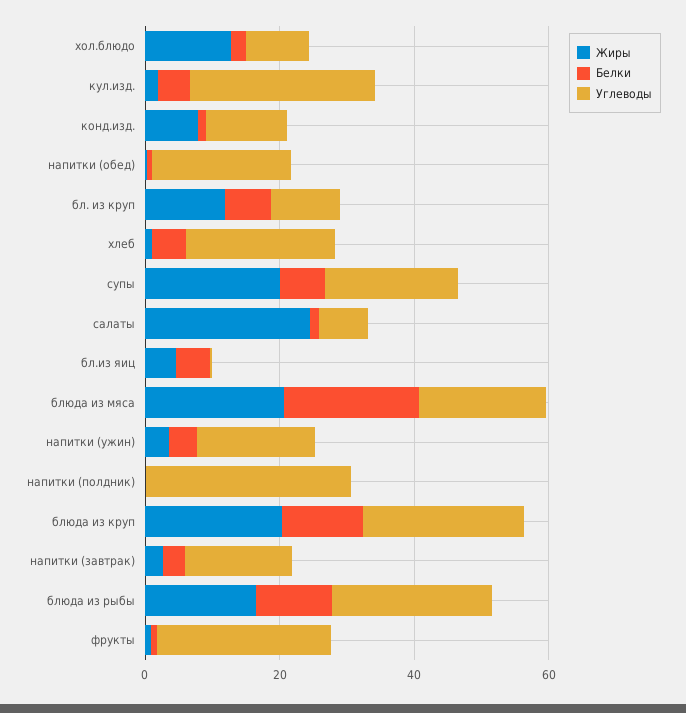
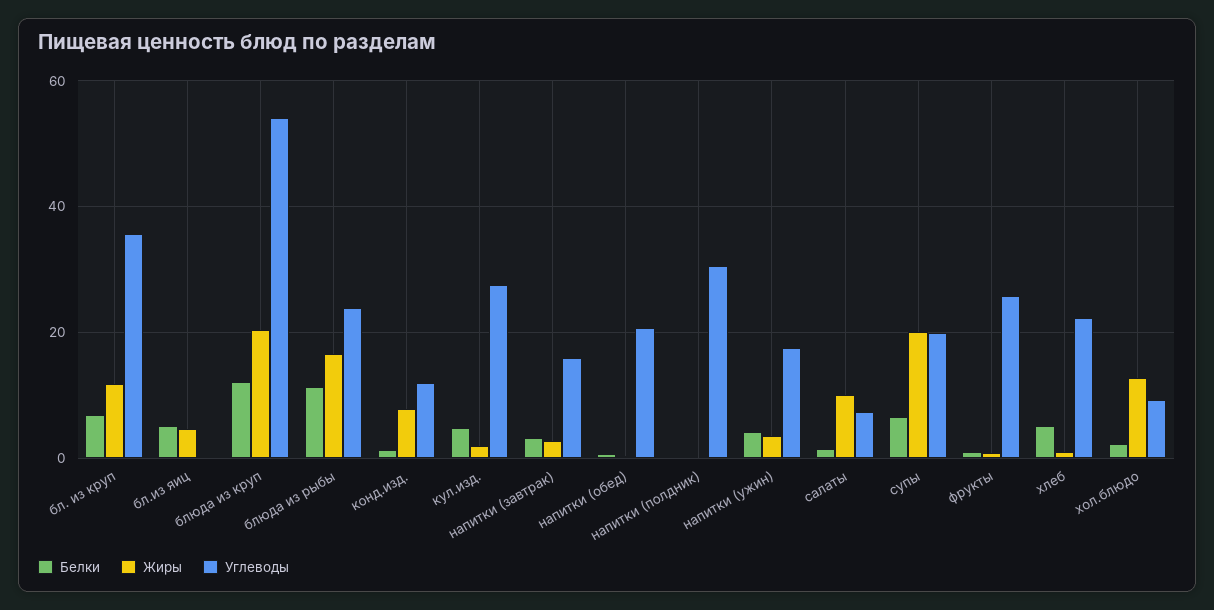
  {
    "Жиры": {
      "хол.блюдо": 12,
      "кул.изд.": 2,
      "конд.изд.": 8,
      "напитки (обед)": 0,
      "бл. из круп": 12,
      "хлеб": 0,
      "супы": 20,
-     "салаты": 25,
+     "салаты": 10,
      "бл.из яиц": 4,
-     "блюда из мяса": 20,
      "напитки (ужин)": 4,
      "напитки (полдник)": 0,
      "блюда из круп": 20,
      "напитки (завтрак)": 2,
      "блюда из рыбы": 16,
      "фрукты": 0
    },
    "Белки": {
      "хол.блюдо": 2,
      "кул.изд.": 4,
      "конд.изд.": 2,
      "напитки (обед)": 0,
      "бл. из круп": 6,
      "хлеб": 6,
      "супы": 6,
      "салаты": 2,
      "бл.из яиц": 6,
-     "блюда из мяса": 20,
      "напитки (ужин)": 4,
      "напитки (полдник)": 0,
      "блюда из круп": 12,
      "напитки (завтрак)": 4,
      "блюда из рыбы": 12,
      "фрукты": 2
    },
    "Углеводы": {
      "хол.блюдо": 10,
      "кул.изд.": 28,
      "конд.изд.": 12,
      "напитки (обед)": 20,
-     "бл. из круп": 10,
+     "бл. из круп": 36,
      "хлеб": 22,
      "супы": 20,
      "салаты": 8,
      "бл.из яиц": 0,
-     "блюда из мяса": 20,
      "напитки (ужин)": 18,
      "напитки (полдник)": 30,
-     "блюда из круп": 25,
+     "блюда из круп": 54,
      "напитки (завтрак)": 16,
      "блюда из рыбы": 24,
      "фрукты": 26
    }
  }

